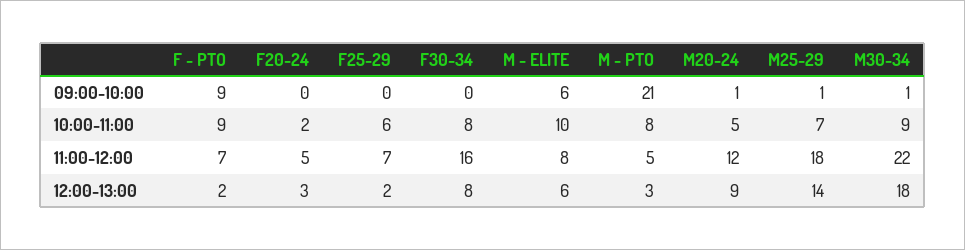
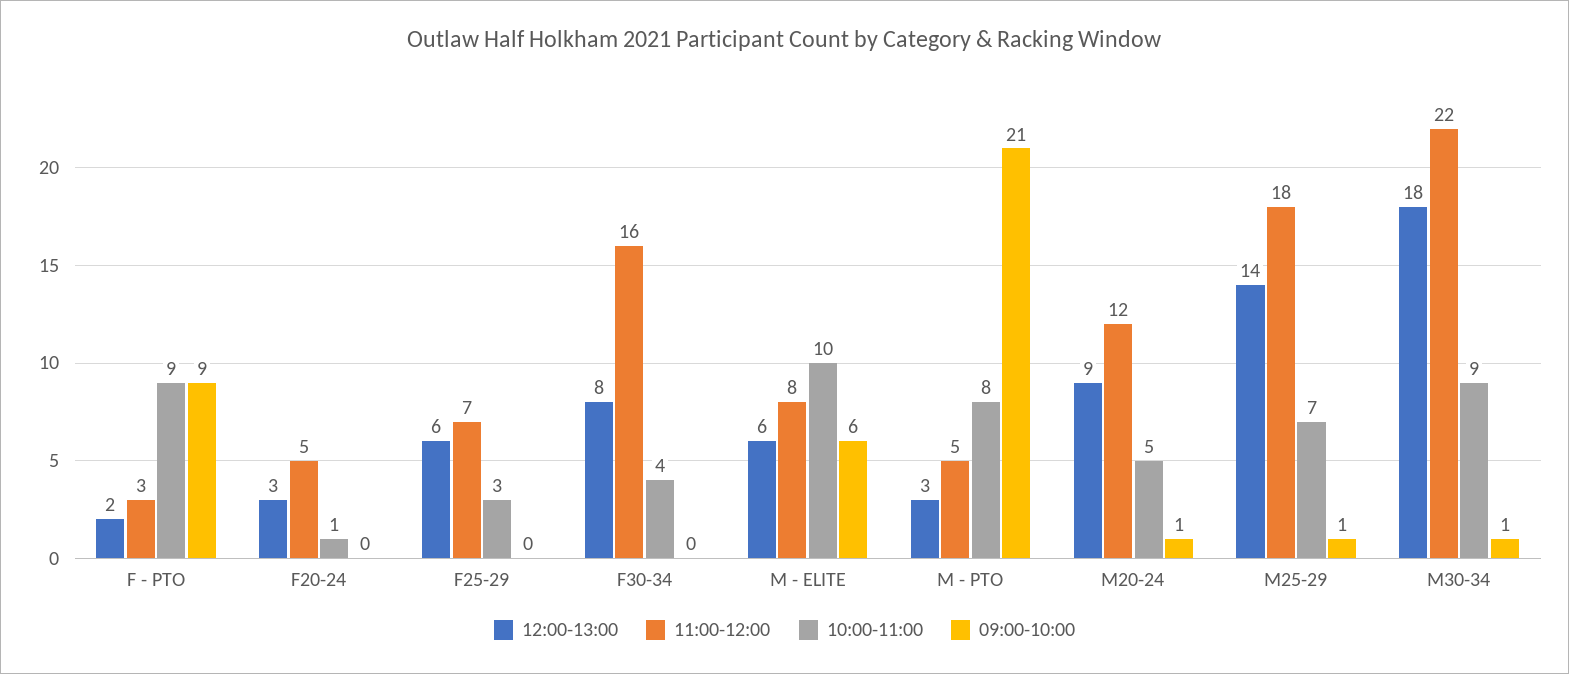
  {
    "09:00-10:00": {
      "F - PTO": 9,
      "F20-24": 0,
      "F25-29": 0,
      "F30-34": 0,
      "M - ELITE": 6,
      "M - PTO": 21,
      "M20-24": 1,
      "M25-29": 1,
      "M30-34": 1
    },
    "10:00-11:00": {
      "F - PTO": 9,
-     "F20-24": 2,
+     "F20-24": 1,
-     "F25-29": 6,
+     "F25-29": 3,
-     "F30-34": 8,
+     "F30-34": 4,
      "M - ELITE": 10,
      "M - PTO": 8,
      "M20-24": 5,
      "M25-29": 7,
      "M30-34": 9
    },
    "11:00-12:00": {
-     "F - PTO": 7,
+     "F - PTO": 3,
      "F20-24": 5,
      "F25-29": 7,
      "F30-34": 16,
      "M - ELITE": 8,
      "M - PTO": 5,
      "M20-24": 12,
      "M25-29": 18,
      "M30-34": 22
    },
    "12:00-13:00": {
      "F - PTO": 2,
      "F20-24": 3,
-     "F25-29": 2,
+     "F25-29": 6,
      "F30-34": 8,
      "M - ELITE": 6,
      "M - PTO": 3,
      "M20-24": 9,
      "M25-29": 14,
      "M30-34": 18
    }
  }

